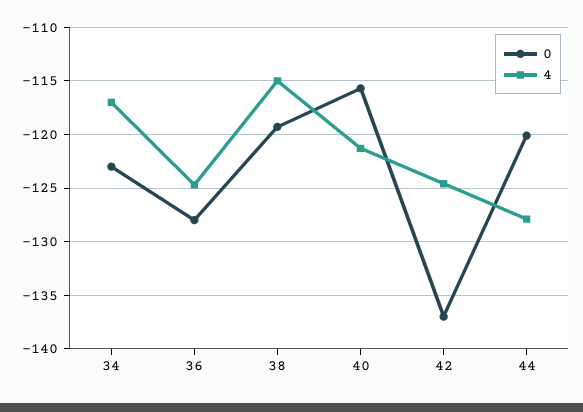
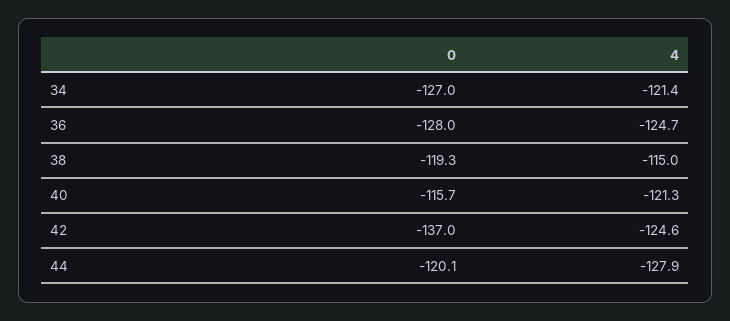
  {
    "0": {
-     "34": -123,
+     "34": -127,
      "36": -128,
      "38": -119.3,
      "40": -115.7,
      "42": -137,
      "44": -120.1
    },
    "4": {
-     "34": -117,
+     "34": -121.4,
      "36": -124.7,
      "38": -115,
      "40": -121.3,
      "42": -124.6,
      "44": -127.9
    }
  }

